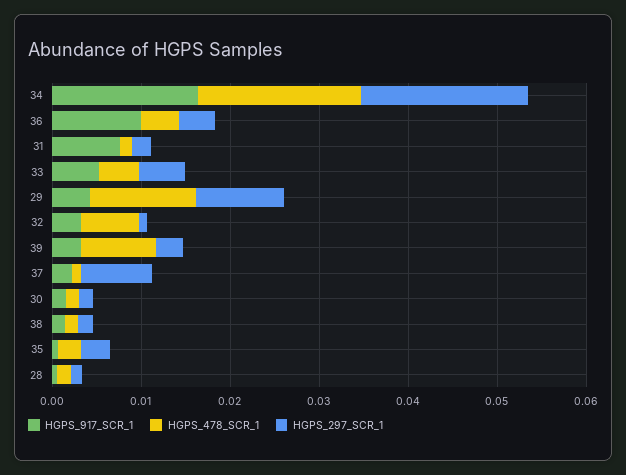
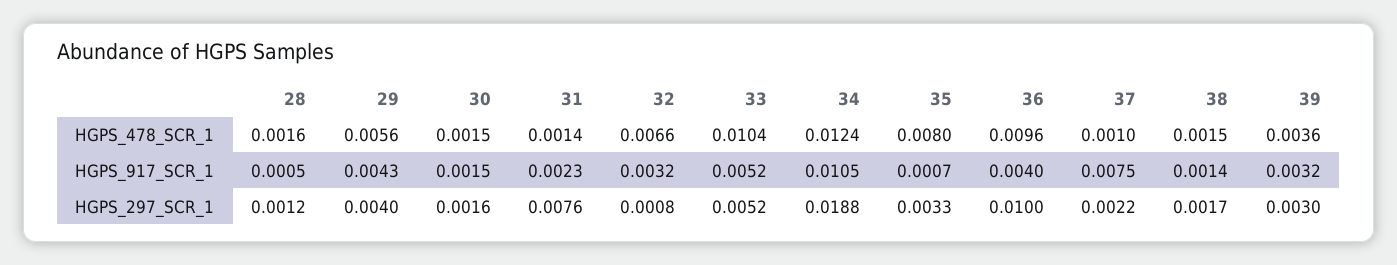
  {
    "HGPS_917_SCR_1": {
-     "34": 0.016,
+     "34": 0.0105,
-     "36": 0.01,
+     "36": 0.004,
-     "31": 0.008,
+     "31": 0.0023,
      "33": 0.0052,
      "29": 0.0043,
      "32": 0.0032,
      "39": 0.0032,
-     "37": 0.002,
+     "37": 0.0075,
      "30": 0.0015,
      "38": 0.0014,
      "35": 0.0007,
      "28": 0.0005
    },
    "HGPS_478_SCR_1": {
-     "34": 0.018,
+     "34": 0.0124,
-     "36": 0.004,
+     "36": 0.0096,
      "31": 0.0014,
-     "33": 0.004,
+     "33": 0.0104,
-     "29": 0.012,
+     "29": 0.0056,
      "32": 0.0066,
-     "39": 0.008,
+     "39": 0.0036,
      "37": 0.001,
      "30": 0.0015,
      "38": 0.0015,
-     "35": 0.002,
+     "35": 0.008,
      "28": 0.0016
    },
    "HGPS_297_SCR_1": {
      "34": 0.0188,
-     "36": 0.004,
+     "36": 0.01,
-     "31": 0.002,
+     "31": 0.0076,
      "33": 0.0052,
-     "29": 0.01,
+     "29": 0.004,
      "32": 0.0008,
      "39": 0.003,
-     "37": 0.008,
+     "37": 0.0022,
      "30": 0.0016,
      "38": 0.0017,
      "35": 0.0033,
      "28": 0.0012
    }
  }

